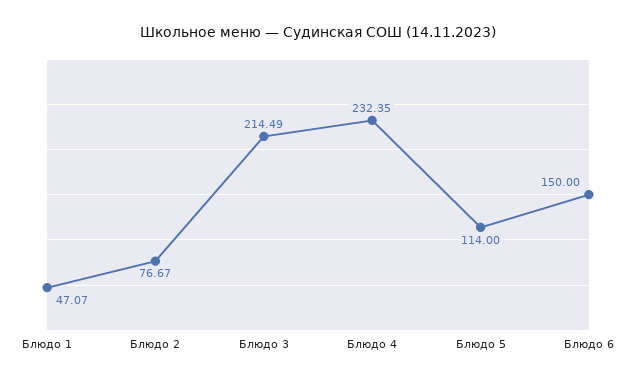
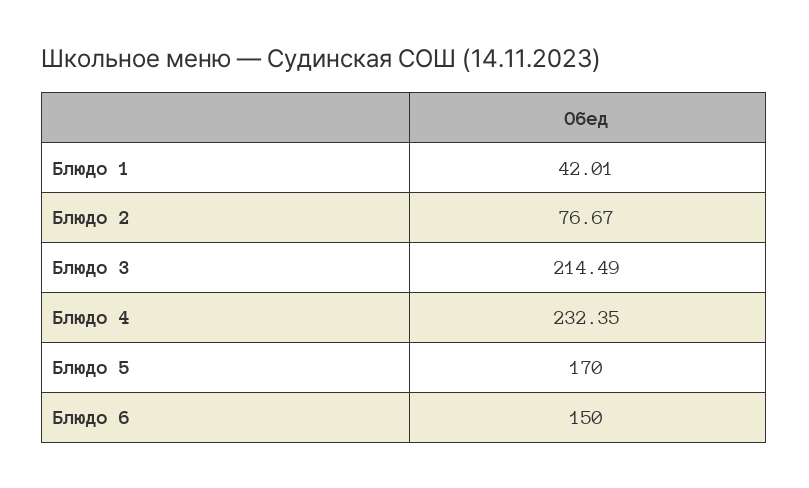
  {
-   "Блюдо 1": 47.07,
+   "Блюдо 1": 42.01,
    "Блюдо 2": 76.67,
    "Блюдо 3": 214.49,
    "Блюдо 4": 232.35,
-   "Блюдо 5": 114,
+   "Блюдо 5": 170,
    "Блюдо 6": 150
  }

